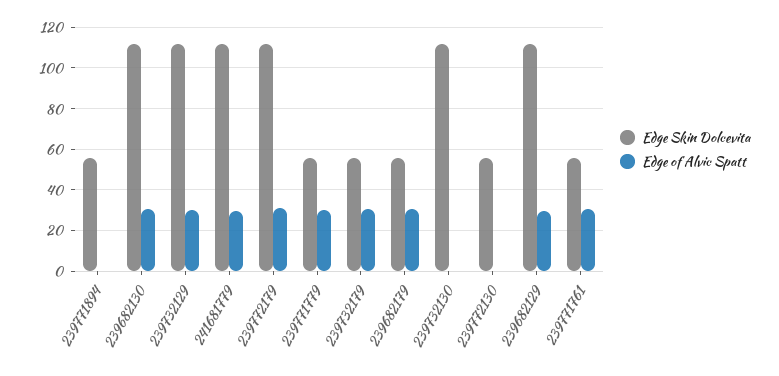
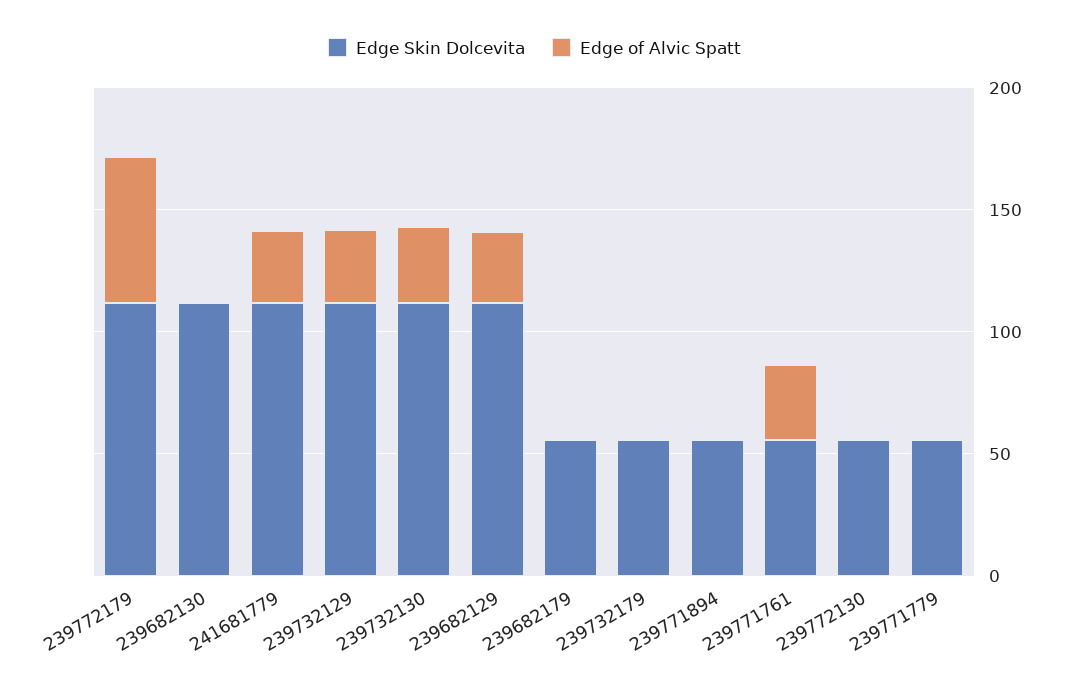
  {
    "Edge Skin Dolcevita": {
      "239771894": 55,
      "239682130": 110,
      "239732129": 110,
      "241681779": 110,
      "239772179": 110,
      "239771779": 55,
      "239732179": 55,
      "239682179": 55,
      "239732130": 110,
      "239772130": 55,
      "239682129": 110,
      "239771761": 55
    },
    "Edge of Alvic Spatt": {
      "239771894": 0,
-     "239682130": 30,
+     "239682130": 0,
      "239732129": 30,
      "241681779": 30,
-     "239772179": 30,
+     "239772179": 60,
-     "239771779": 30,
+     "239771779": 0,
-     "239732179": 30,
+     "239732179": 0,
-     "239682179": 30,
+     "239682179": 0,
-     "239732130": 0,
+     "239732130": 30,
      "239772130": 0,
      "239682129": 30,
      "239771761": 30
    }
  }

